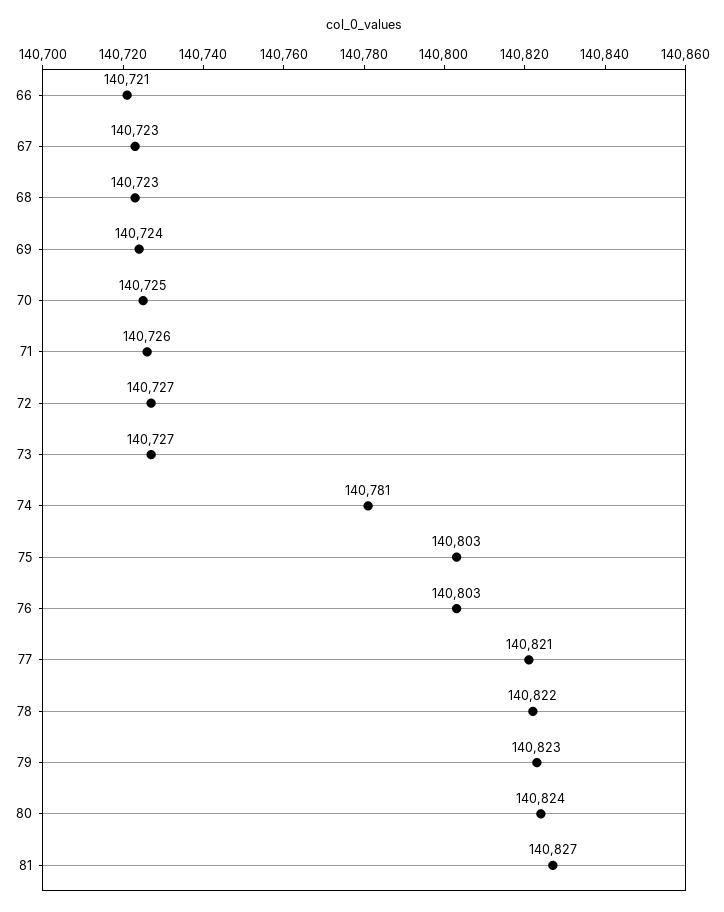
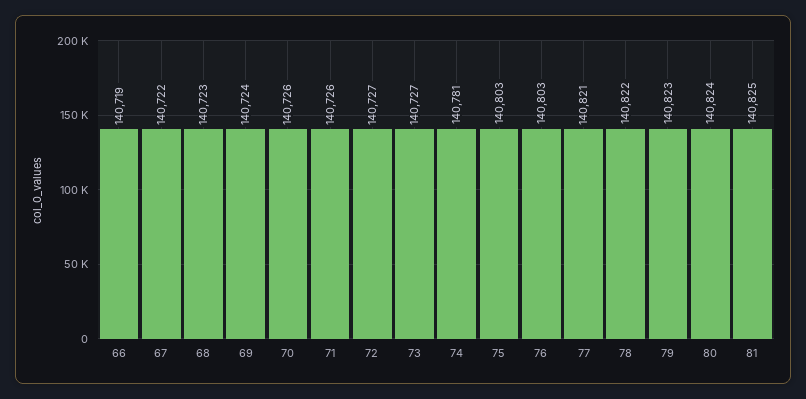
  {
-   "66": 140721,
+   "66": 140719,
-   "67": 140723,
+   "67": 140722,
    "68": 140723,
    "69": 140724,
-   "70": 140725,
+   "70": 140726,
    "71": 140726,
    "72": 140727,
    "73": 140727,
    "74": 140781,
    "75": 140803,
    "76": 140803,
    "77": 140821,
    "78": 140822,
    "79": 140823,
    "80": 140824,
-   "81": 140827
+   "81": 140825
  }

